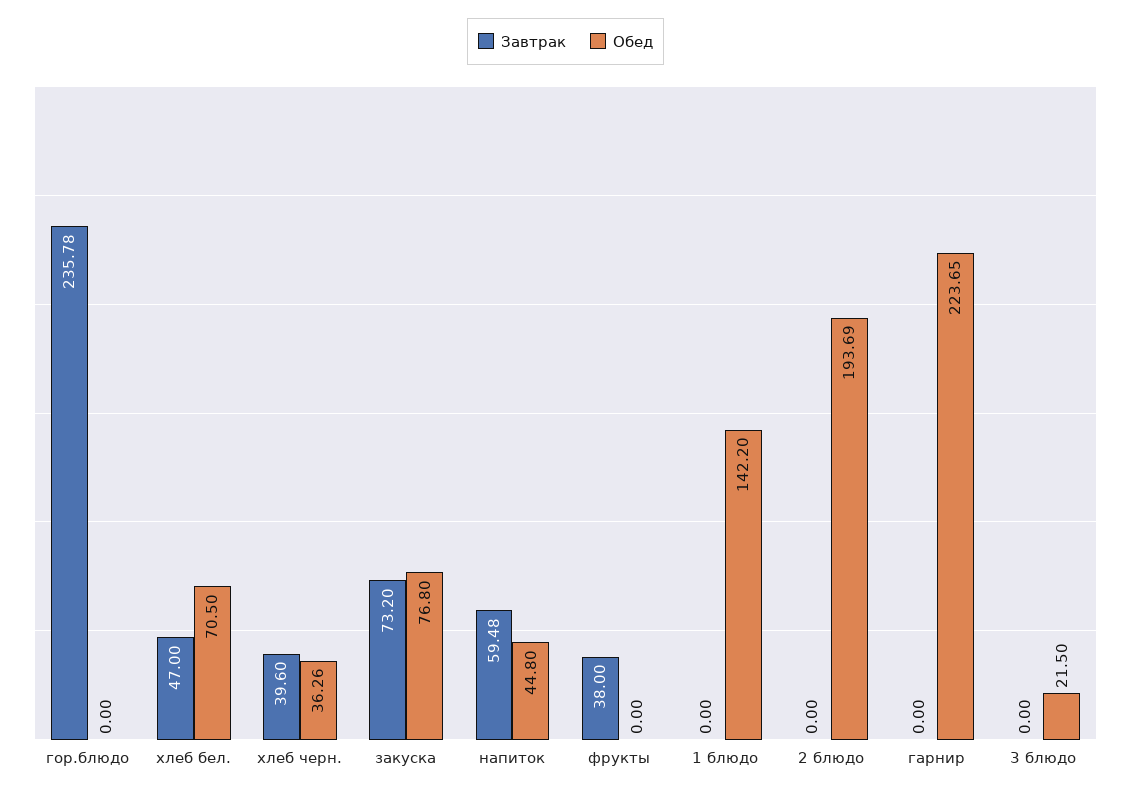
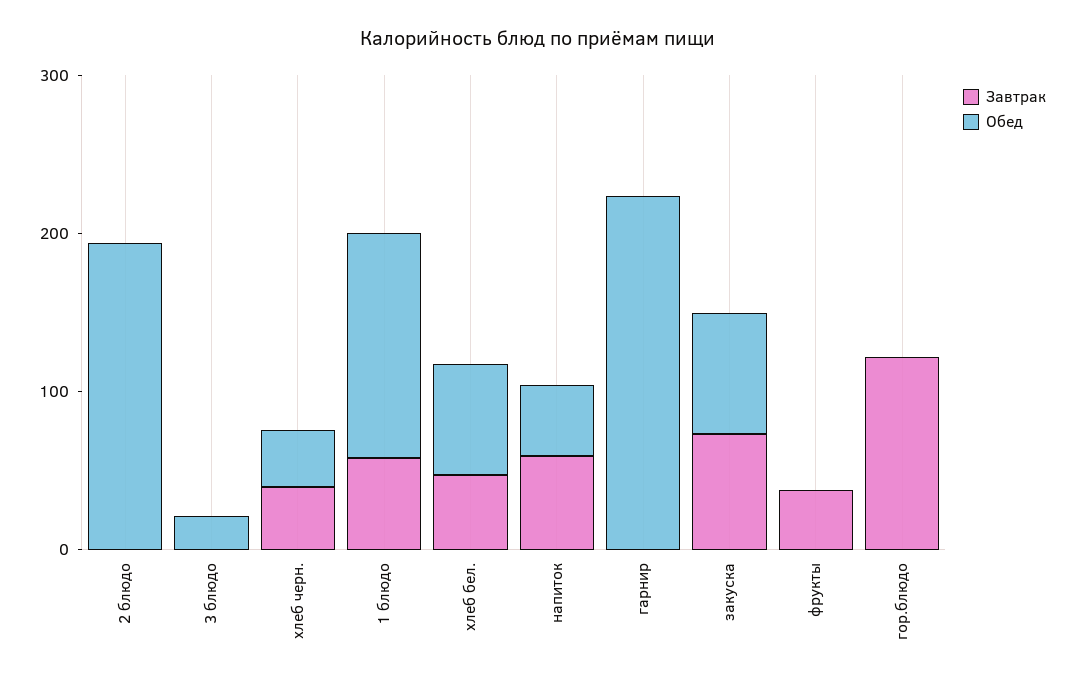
  {
    "Завтрак": {
-     "гор.блюдо": 235.78,
+     "гор.блюдо": 120,
      "хлеб бел.": 47,
      "хлеб черн.": 39.6,
      "закуска": 73.2,
      "напиток": 59.48,
      "фрукты": 38,
-     "1 блюдо": 0,
+     "1 блюдо": 60,
      "2 блюдо": 0,
      "гарнир": 0,
      "3 блюдо": 0
    },
    "Обед": {
      "гор.блюдо": 0,
      "хлеб бел.": 70.5,
      "хлеб черн.": 36.26,
      "закуска": 76.8,
      "напиток": 44.8,
      "фрукты": 0,
      "1 блюдо": 142.2,
      "2 блюдо": 193.69,
      "гарнир": 223.65,
      "3 блюдо": 21.5
    }
  }

